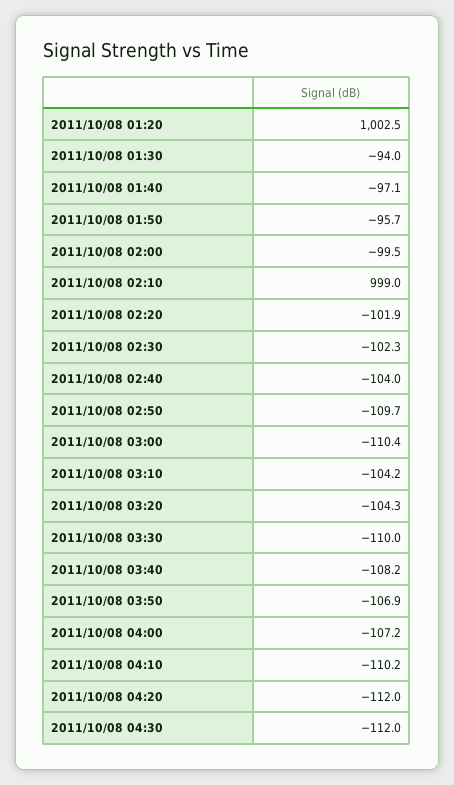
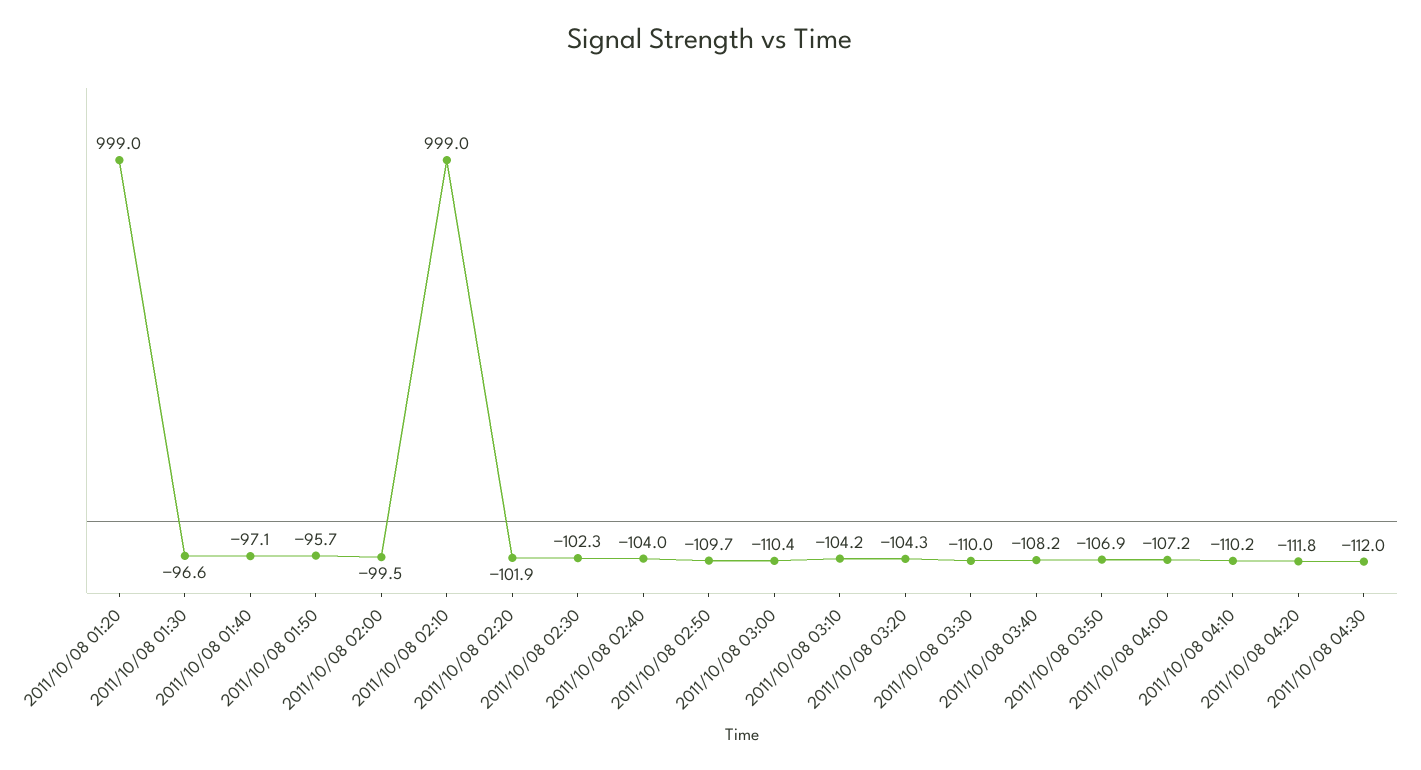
  {
-   "2011/10/08 01:20": 1002.5,
+   "2011/10/08 01:20": 999,
-   "2011/10/08 01:30": -94,
+   "2011/10/08 01:30": -96.6,
    "2011/10/08 01:40": -97.1,
    "2011/10/08 01:50": -95.7,
    "2011/10/08 02:00": -99.5,
    "2011/10/08 02:10": 999,
    "2011/10/08 02:20": -101.9,
    "2011/10/08 02:30": -102.3,
    "2011/10/08 02:40": -104,
    "2011/10/08 02:50": -109.7,
    "2011/10/08 03:00": -110.4,
    "2011/10/08 03:10": -104.2,
    "2011/10/08 03:20": -104.3,
    "2011/10/08 03:30": -110,
    "2011/10/08 03:40": -108.2,
    "2011/10/08 03:50": -106.9,
    "2011/10/08 04:00": -107.2,
    "2011/10/08 04:10": -110.2,
-   "2011/10/08 04:20": -112,
+   "2011/10/08 04:20": -111.8,
    "2011/10/08 04:30": -112
  }

